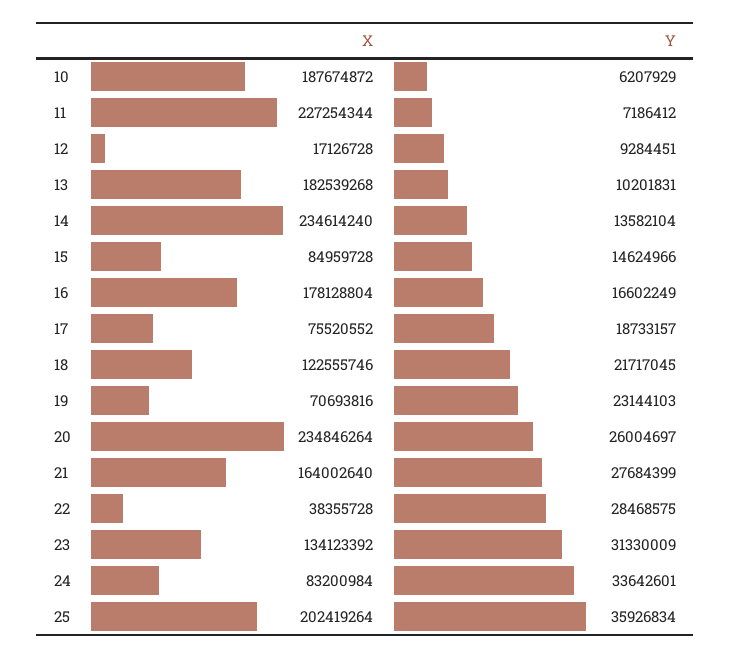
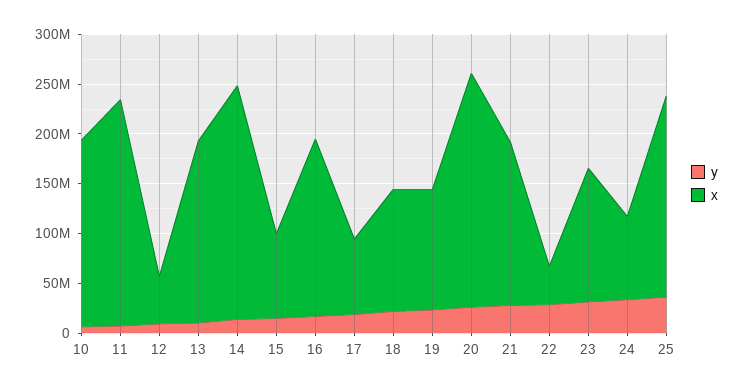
  {
    "X": {
      "10": 187674872,
      "11": 227254344,
-     "12": 17126728,
+     "12": 50000000,
      "13": 182539268,
      "14": 234614240,
      "15": 84959728,
      "16": 178128804,
      "17": 75520552,
      "18": 122555746,
-     "19": 70693816,
+     "19": 120000000,
      "20": 234846264,
      "21": 164002640,
      "22": 38355728,
      "23": 134123392,
      "24": 83200984,
      "25": 202419264
    },
    "Y": {
      "10": 6207929,
      "11": 7186412,
      "12": 9284451,
      "13": 10201831,
      "14": 13582104,
      "15": 14624966,
      "16": 16602249,
      "17": 18733157,
      "18": 21717045,
      "19": 23144103,
      "20": 26004697,
      "21": 27684399,
      "22": 28468575,
      "23": 31330009,
      "24": 33642601,
      "25": 35926834
    }
  }

